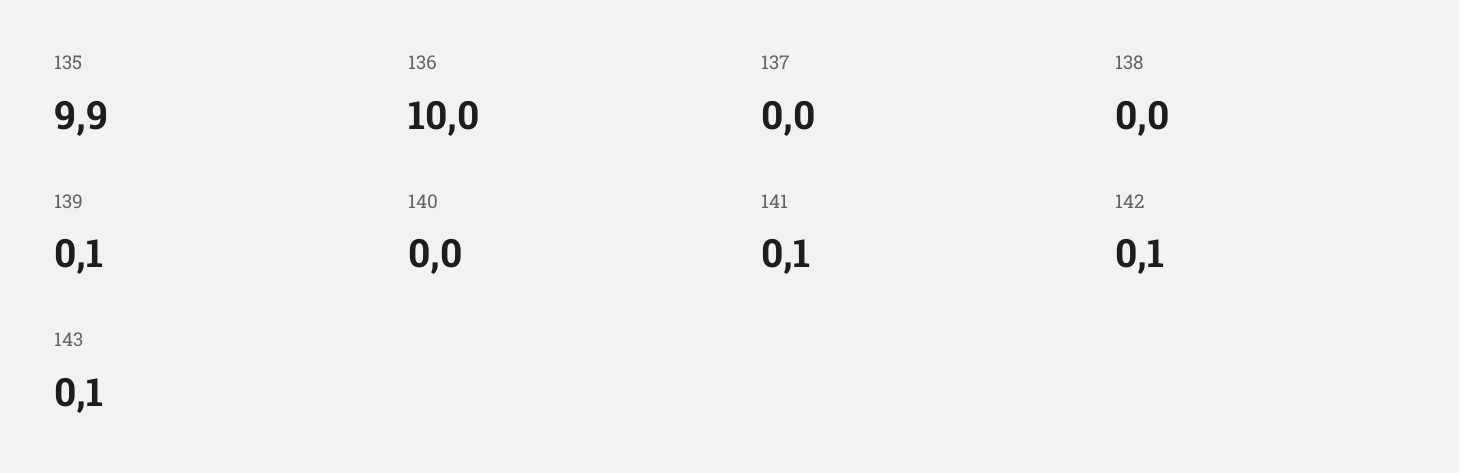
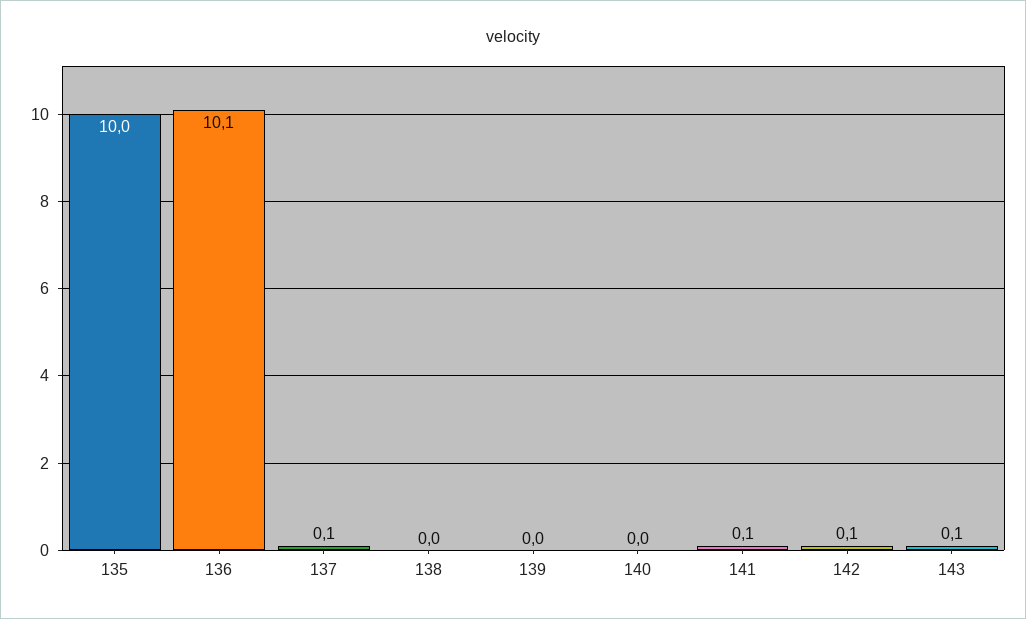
  {
-   "135": 9.9,
+   "135": 10,
-   "136": 10,
+   "136": 10.1,
-   "137": 0,
+   "137": 0.1,
    "138": 0,
-   "139": 0.1,
+   "139": 0,
    "140": 0,
    "141": 0.1,
    "142": 0.1,
    "143": 0.1
  }

